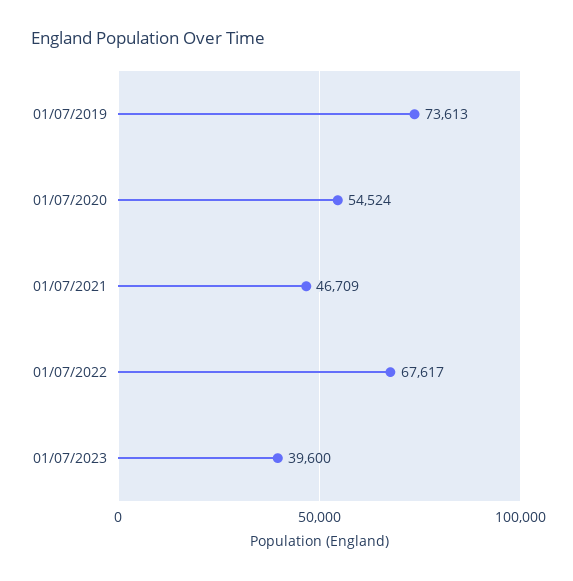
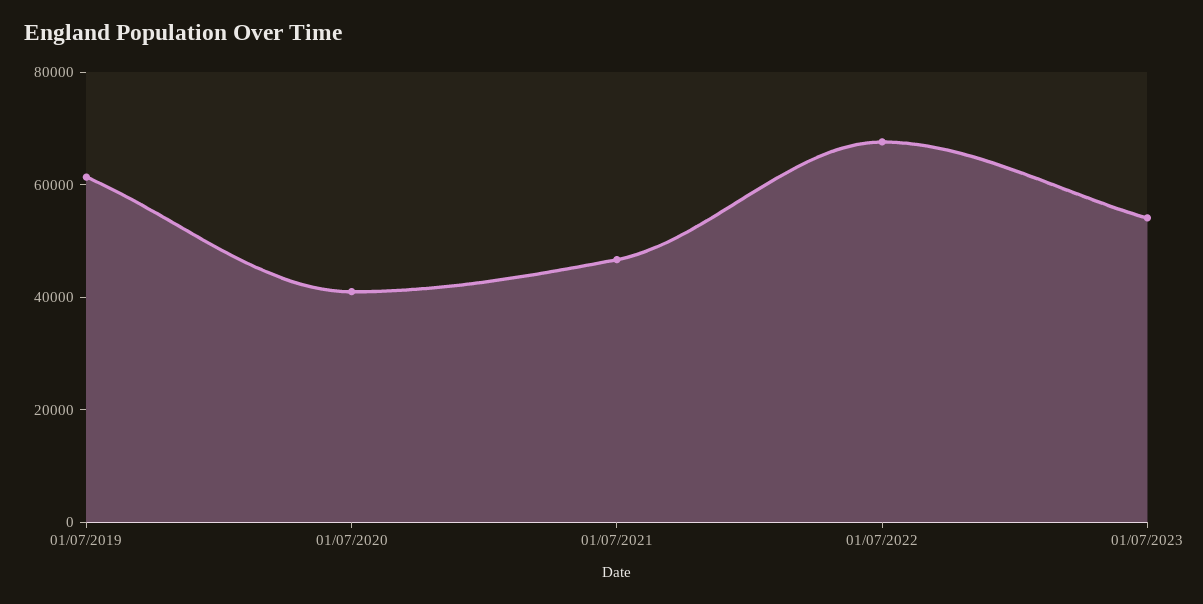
  {
-   "01/07/2019": 73613,
+   "01/07/2019": 60000,
-   "01/07/2020": 54524,
+   "01/07/2020": 40000,
    "01/07/2021": 46709,
    "01/07/2022": 67617,
-   "01/07/2023": 39600
+   "01/07/2023": 55000
  }

